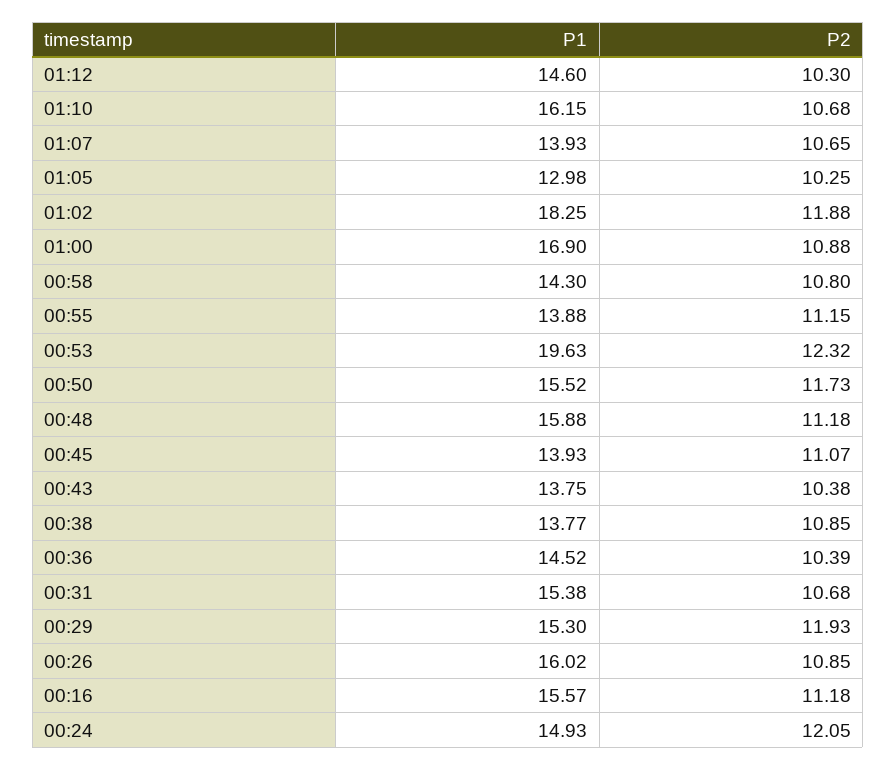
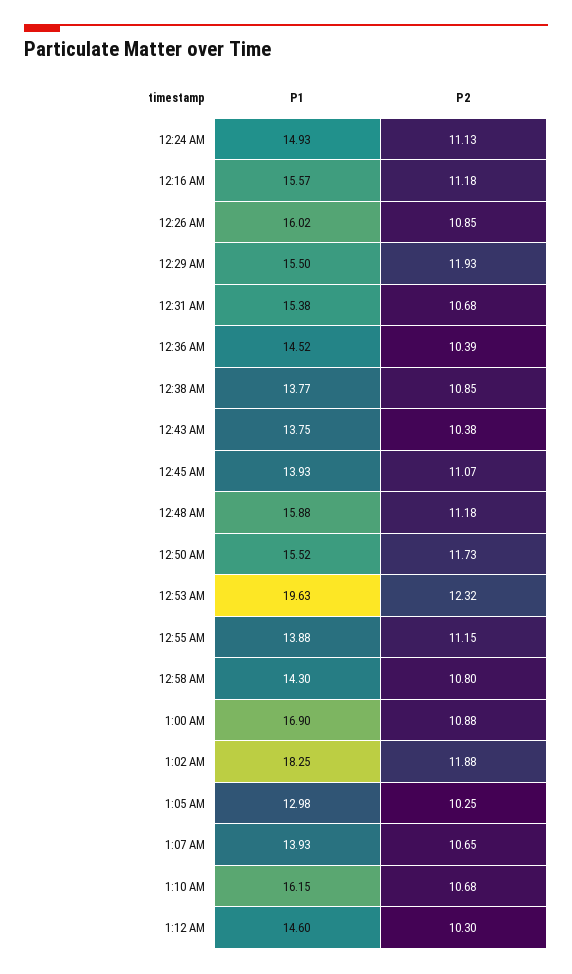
  {
    "P1": {
      "01:12": 14.6,
      "01:10": 16.15,
      "01:07": 13.93,
      "01:05": 12.98,
      "01:02": 18.25,
      "01:00": 16.9,
      "00:58": 14.3,
      "00:55": 13.88,
      "00:53": 19.63,
      "00:50": 15.52,
      "00:48": 15.88,
      "00:45": 13.93,
      "00:43": 13.75,
      "00:38": 13.77,
      "00:36": 14.52,
      "00:31": 15.38,
-     "00:29": 15.3,
+     "00:29": 15.5,
      "00:26": 16.02,
      "00:16": 15.57,
      "00:24": 14.93
    },
    "P2": {
      "01:12": 10.3,
      "01:10": 10.68,
      "01:07": 10.65,
      "01:05": 10.25,
      "01:02": 11.88,
      "01:00": 10.88,
      "00:58": 10.8,
      "00:55": 11.15,
      "00:53": 12.32,
      "00:50": 11.73,
      "00:48": 11.18,
      "00:45": 11.07,
      "00:43": 10.38,
      "00:38": 10.85,
      "00:36": 10.39,
      "00:31": 10.68,
      "00:29": 11.93,
      "00:26": 10.85,
      "00:16": 11.18,
-     "00:24": 12.05
+     "00:24": 11.13
    }
  }

